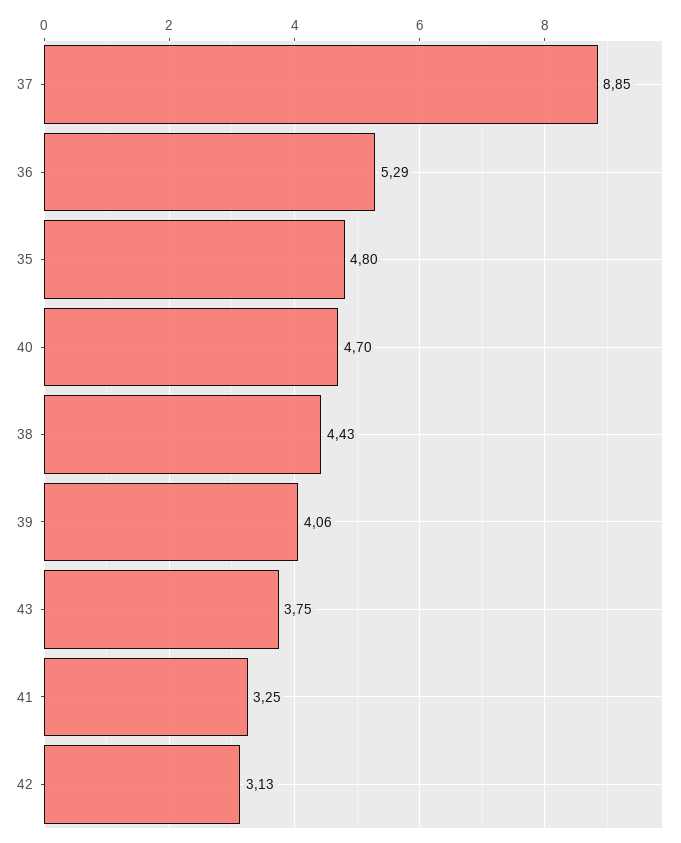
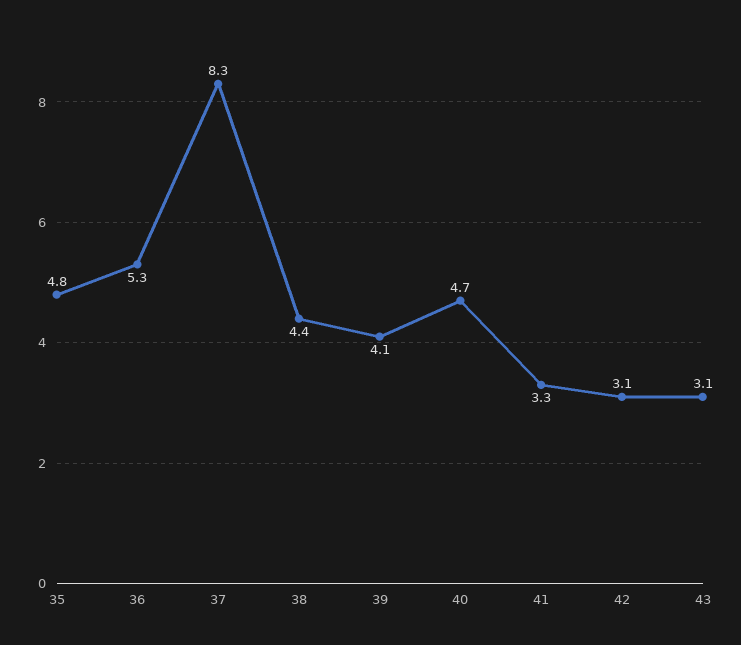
  {
-   "37": 8.85,
+   "37": 8.3,
    "36": 5.29,
    "35": 4.8,
    "40": 4.7,
    "38": 4.43,
    "39": 4.06,
-   "43": 3.75,
+   "43": 3.1,
    "41": 3.25,
    "42": 3.13
  }

